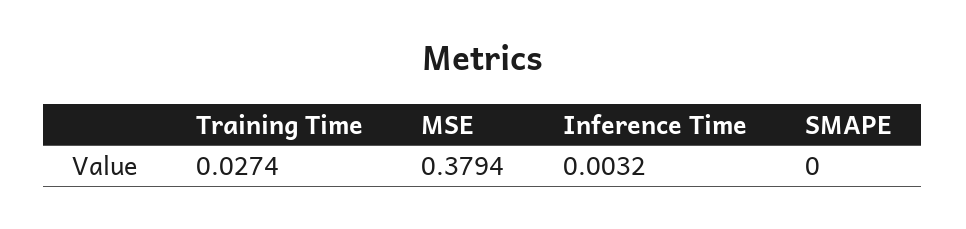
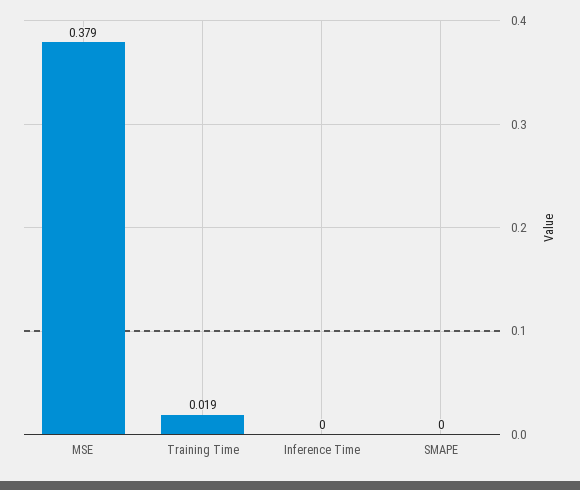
  {
-   "Training Time": 0.0274,
+   "Training Time": 0.019,
    "MSE": 0.3794,
-   "Inference Time": 0.0032,
+   "Inference Time": 0,
    "SMAPE": 0
  }

